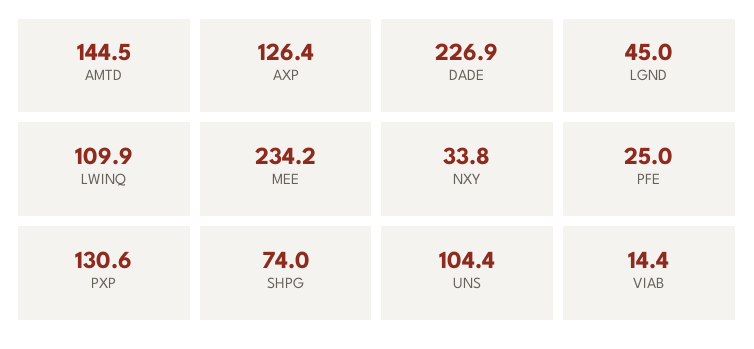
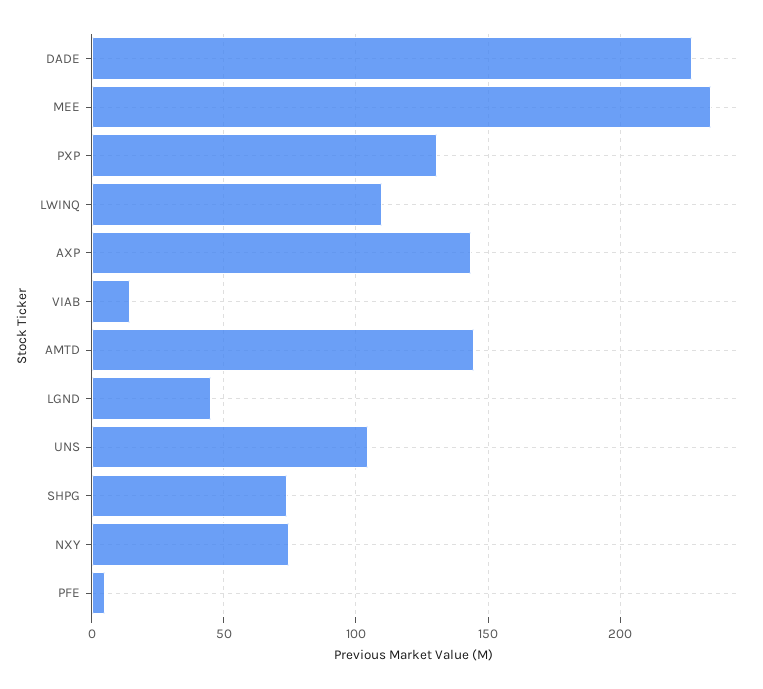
  {
    "AMTD": 144.5,
-   "AXP": 126.4,
+   "AXP": 145,
    "DADE": 226.9,
    "LGND": 45,
    "LWINQ": 109.9,
    "MEE": 234.2,
-   "NXY": 33.8,
+   "NXY": 75,
-   "PFE": 25,
+   "PFE": 5,
    "PXP": 130.6,
    "SHPG": 74,
    "UNS": 104.4,
    "VIAB": 14.4
  }

